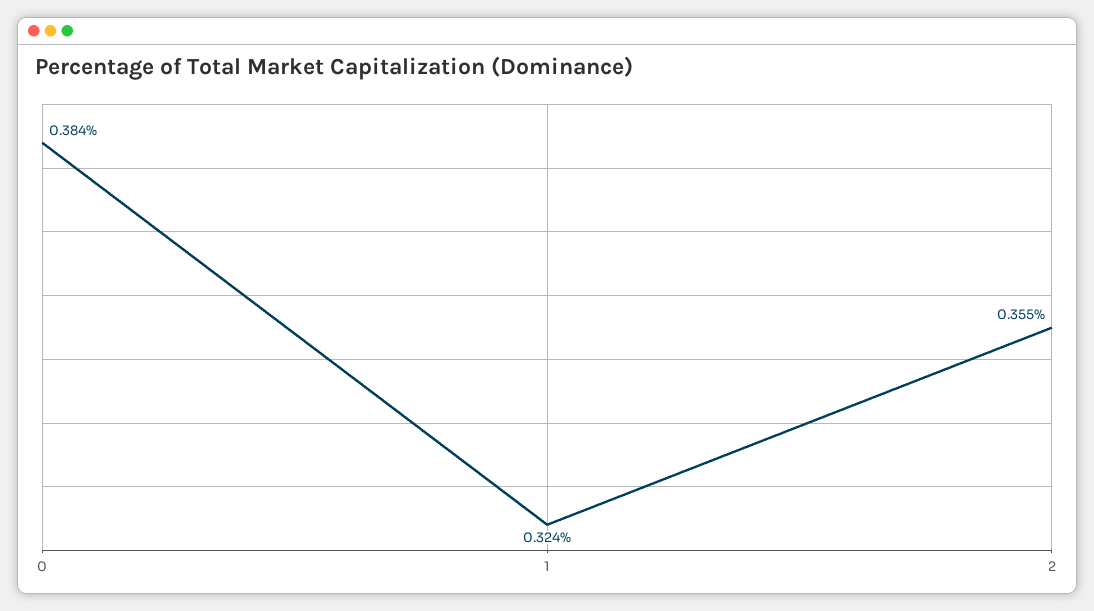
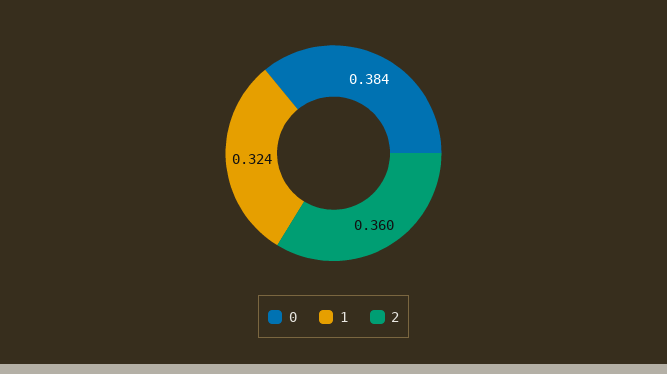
  {
    "0": 0.384,
    "1": 0.324,
-   "2": 0.355
+   "2": 0.36
  }

